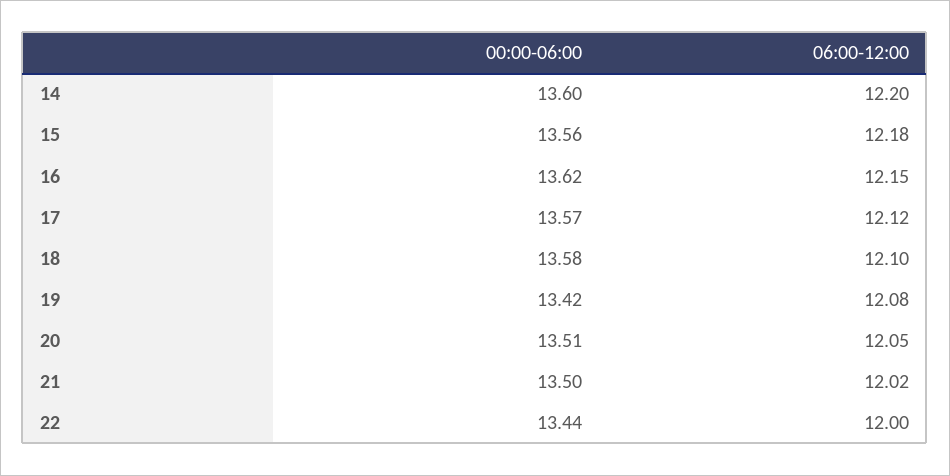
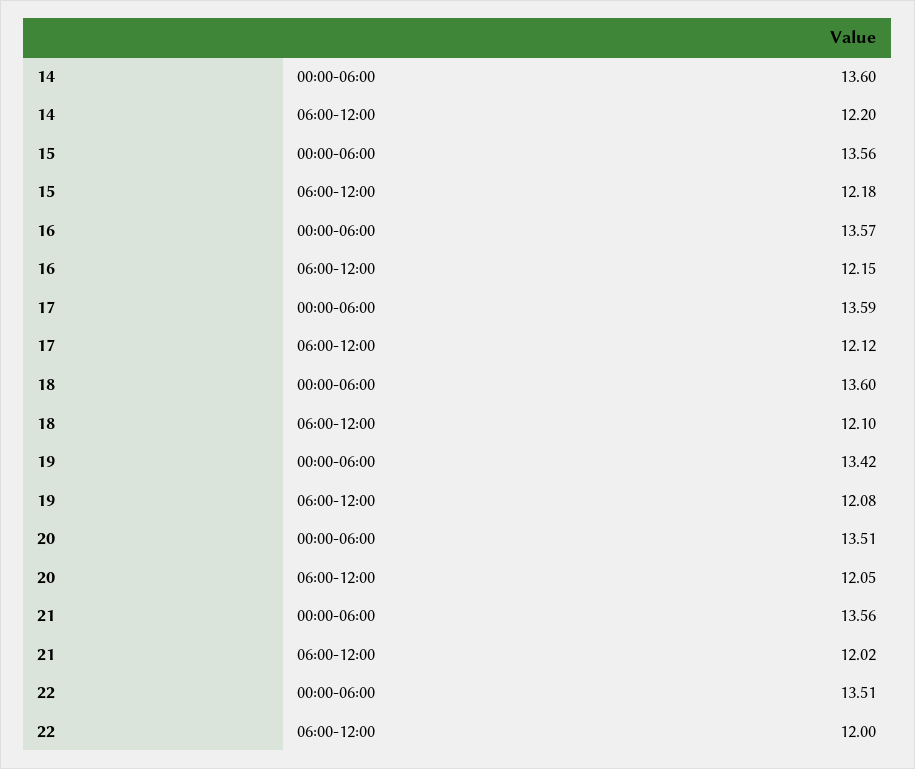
  {
    "00:00-06:00": {
      "14": 13.6,
      "15": 13.56,
-     "16": 13.62,
+     "16": 13.57,
-     "17": 13.57,
+     "17": 13.59,
-     "18": 13.58,
+     "18": 13.6,
      "19": 13.42,
      "20": 13.51,
-     "21": 13.5,
+     "21": 13.56,
-     "22": 13.44
+     "22": 13.51
    },
    "06:00-12:00": {
      "14": 12.2,
      "15": 12.18,
      "16": 12.15,
      "17": 12.12,
      "18": 12.1,
      "19": 12.08,
      "20": 12.05,
      "21": 12.02,
      "22": 12
    }
  }

